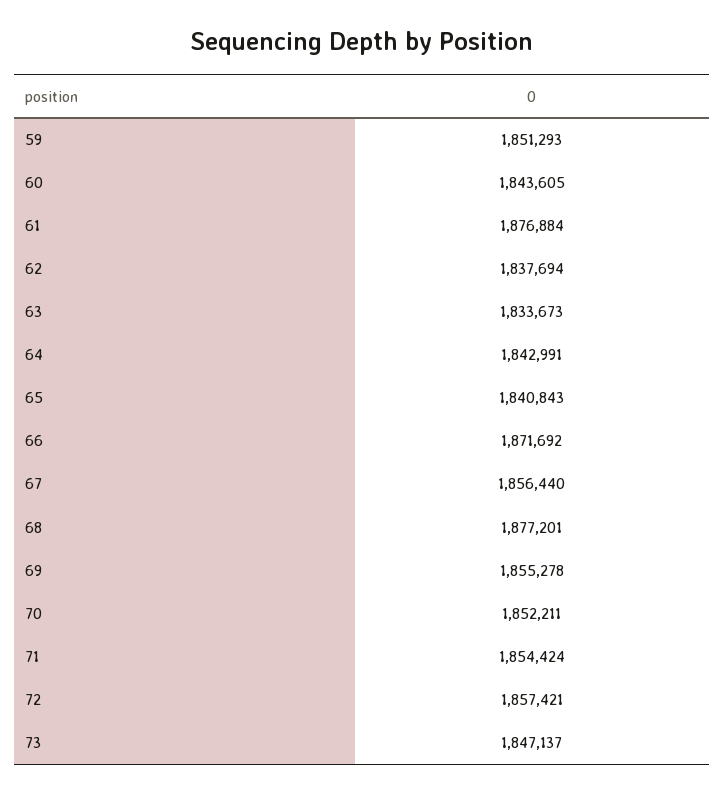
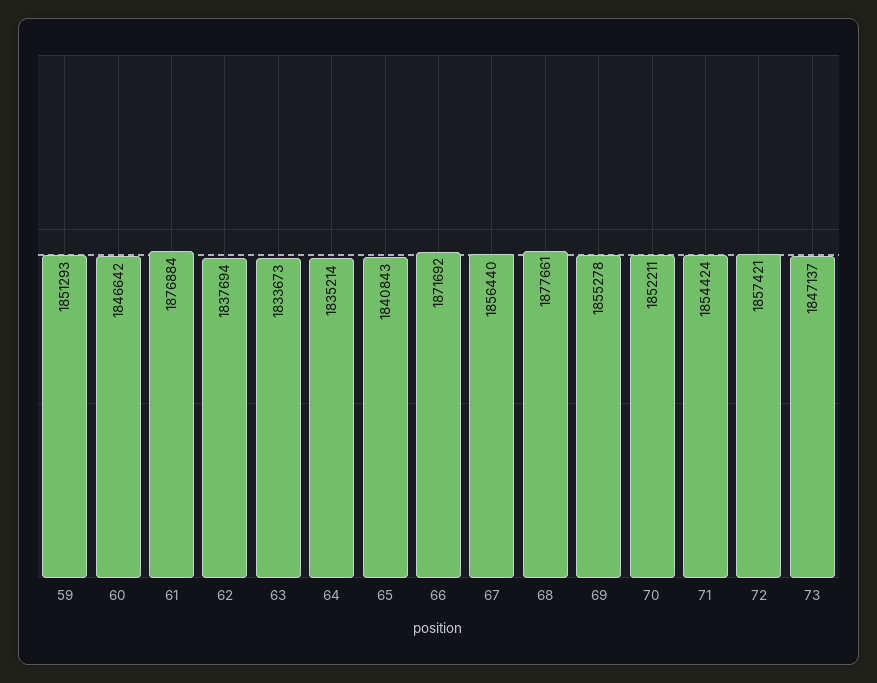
  {
    "59": 1851293,
-   "60": 1843605,
+   "60": 1846642,
    "61": 1876884,
    "62": 1837694,
    "63": 1833673,
-   "64": 1842991,
+   "64": 1835214,
    "65": 1840843,
    "66": 1871692,
    "67": 1856440,
-   "68": 1877201,
+   "68": 1877661,
    "69": 1855278,
    "70": 1852211,
    "71": 1854424,
    "72": 1857421,
    "73": 1847137
  }

